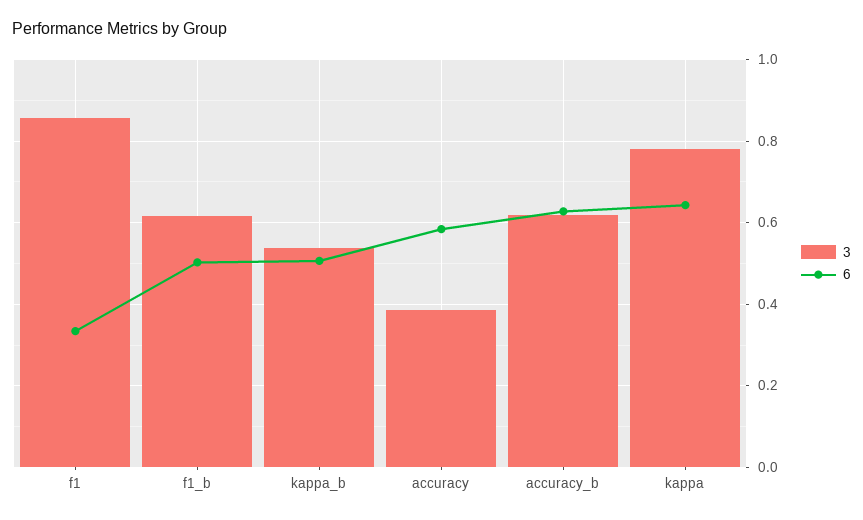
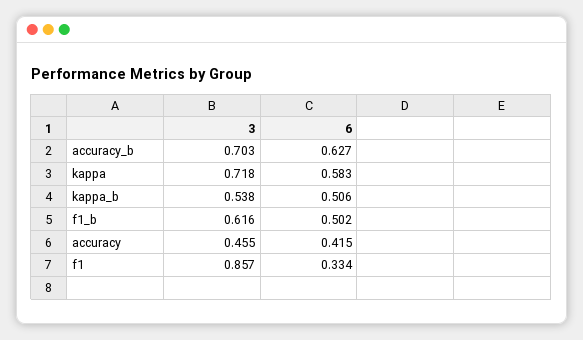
  {
    "3": {
      "f1": 0.857,
      "f1_b": 0.616,
      "kappa_b": 0.538,
-     "accuracy": 0.38,
+     "accuracy": 0.455,
-     "accuracy_b": 0.62,
+     "accuracy_b": 0.703,
-     "kappa": 0.78
+     "kappa": 0.718
    },
    "6": {
      "f1": 0.334,
      "f1_b": 0.502,
      "kappa_b": 0.506,
-     "accuracy": 0.58,
+     "accuracy": 0.415,
      "accuracy_b": 0.627,
-     "kappa": 0.64
+     "kappa": 0.583
    }
  }

